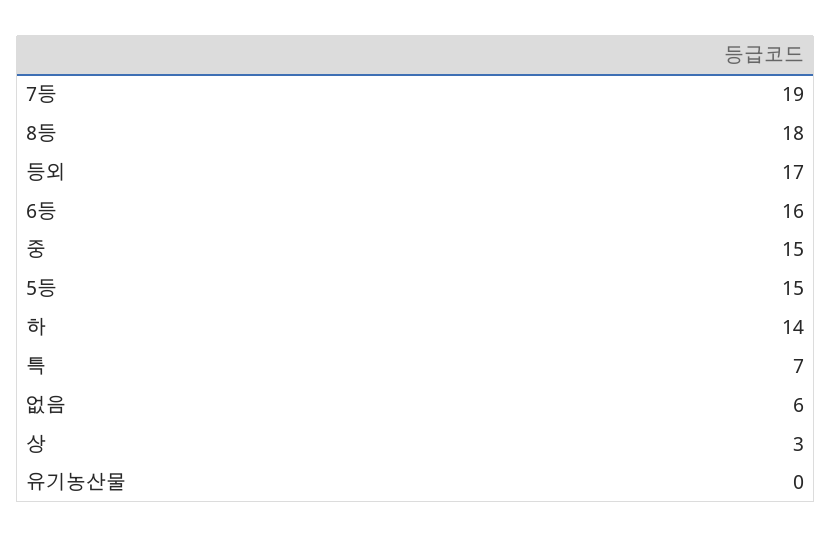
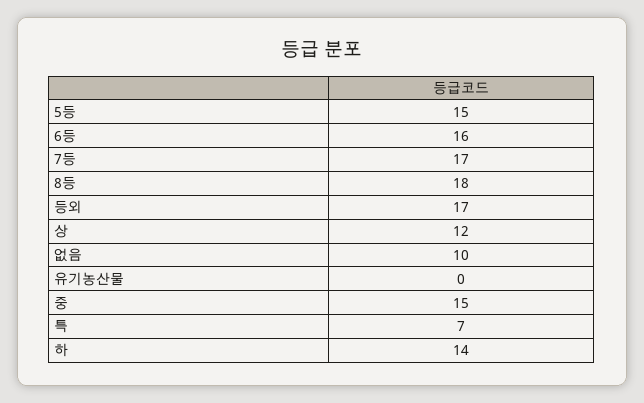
  {
-   "7등": 19,
+   "7등": 17,
    "8등": 18,
    "등외": 17,
    "6등": 16,
    "중": 15,
    "5등": 15,
    "하": 14,
    "특": 7,
-   "없음": 6,
+   "없음": 10,
-   "상": 3,
+   "상": 12,
    "유기농산물": 0
  }

